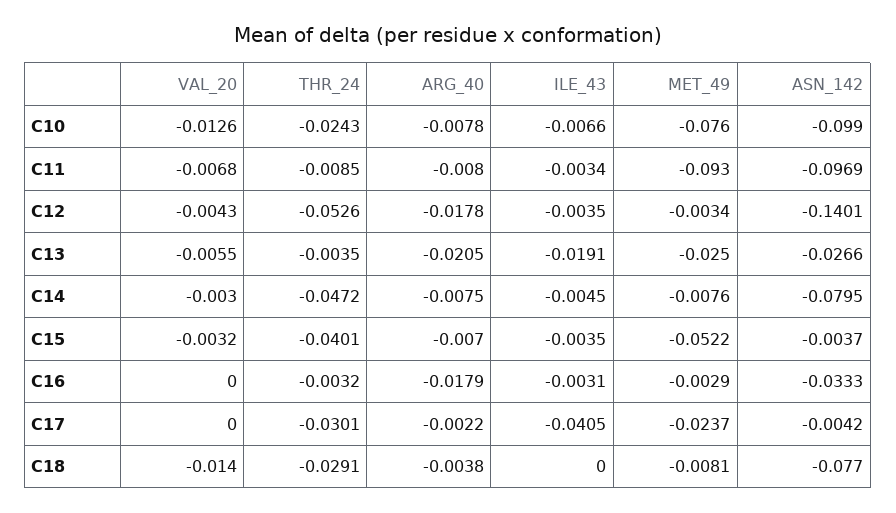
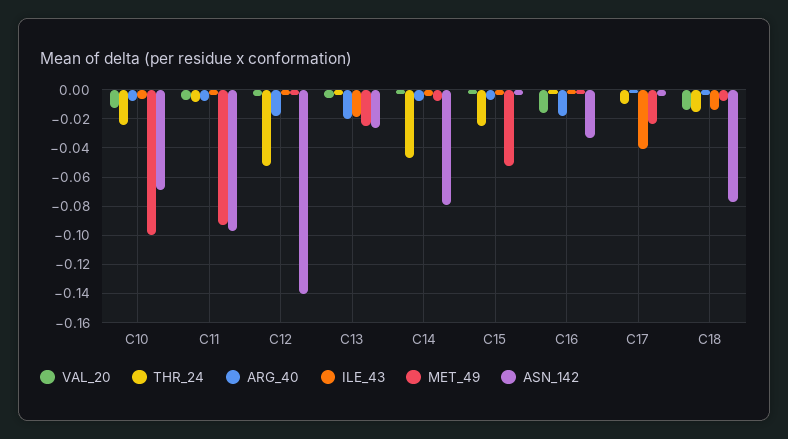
  {
    "VAL_20": {
      "C10": -0.0126,
      "C11": -0.0068,
      "C12": -0.0043,
      "C13": -0.0055,
      "C14": -0.003,
      "C15": -0.0032,
-     "C16": 0,
+     "C16": -0.015,
      "C17": 0,
      "C18": -0.014
    },
    "THR_24": {
      "C10": -0.0243,
      "C11": -0.0085,
      "C12": -0.0526,
      "C13": -0.0035,
      "C14": -0.0472,
-     "C15": -0.0401,
+     "C15": -0.025,
      "C16": -0.0032,
-     "C17": -0.0301,
+     "C17": -0.01,
-     "C18": -0.0291
+     "C18": -0.015
    },
    "ARG_40": {
      "C10": -0.0078,
      "C11": -0.008,
      "C12": -0.0178,
      "C13": -0.0205,
      "C14": -0.0075,
      "C15": -0.007,
      "C16": -0.0179,
      "C17": -0.0022,
      "C18": -0.0038
    },
    "ILE_43": {
      "C10": -0.0066,
      "C11": -0.0034,
      "C12": -0.0035,
      "C13": -0.0191,
      "C14": -0.0045,
      "C15": -0.0035,
      "C16": -0.0031,
      "C17": -0.0405,
-     "C18": 0
+     "C18": -0.015
    },
    "MET_49": {
-     "C10": -0.076,
+     "C10": -0.1,
      "C11": -0.093,
      "C12": -0.0034,
      "C13": -0.025,
      "C14": -0.0076,
      "C15": -0.0522,
      "C16": -0.0029,
      "C17": -0.0237,
      "C18": -0.0081
    },
    "ASN_142": {
-     "C10": -0.099,
+     "C10": -0.07,
      "C11": -0.0969,
      "C12": -0.1401,
      "C13": -0.0266,
      "C14": -0.0795,
      "C15": -0.0037,
      "C16": -0.0333,
      "C17": -0.0042,
      "C18": -0.077
    }
  }

